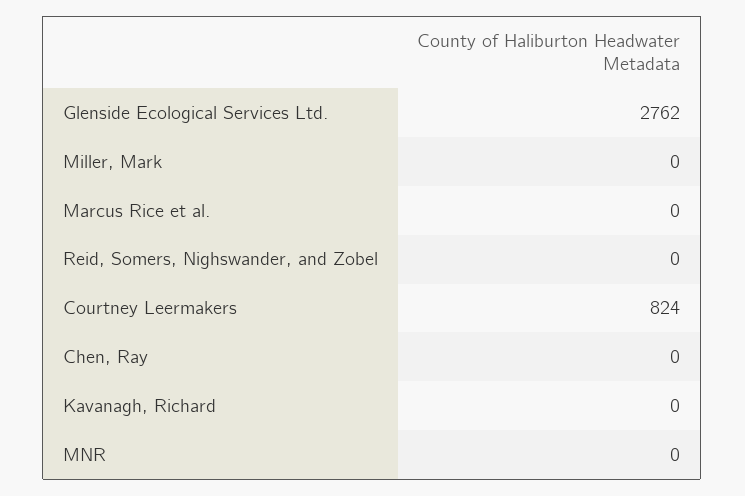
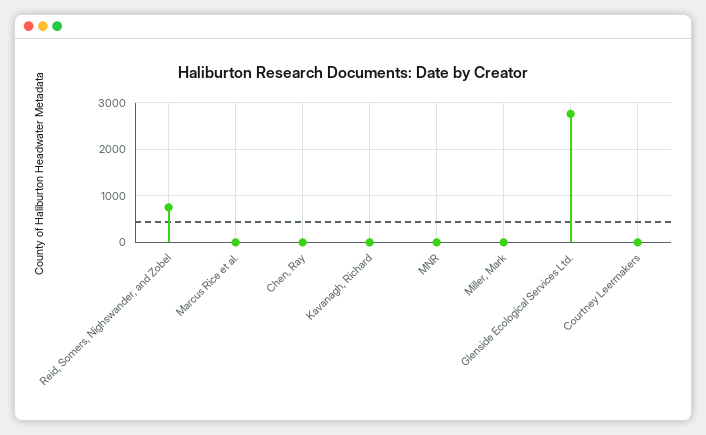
  {
    "Glenside Ecological Services Ltd.": 2762,
    "Miller, Mark": 0,
    "Marcus Rice et al.": 0,
-   "Reid, Somers, Nighswander, and Zobel": 0,
+   "Reid, Somers, Nighswander, and Zobel": 800,
-   "Courtney Leermakers": 824,
+   "Courtney Leermakers": 0,
    "Chen, Ray": 0,
    "Kavanagh, Richard": 0,
    "MNR": 0
  }

